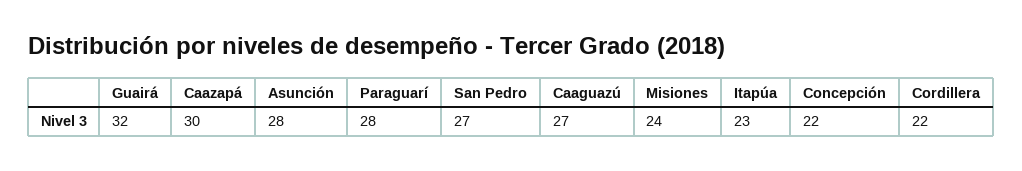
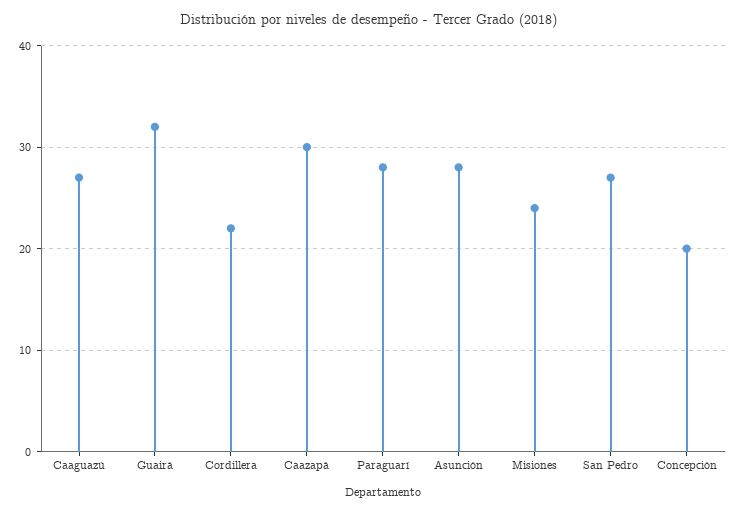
  {
    "Guairá": 32,
    "Caazapá": 30,
    "Asunción": 28,
    "Paraguarí": 28,
    "San Pedro": 27,
    "Caaguazú": 27,
    "Misiones": 24,
-   "Itapúa": 23,
-   "Concepción": 22,
+   "Concepción": 20,
    "Cordillera": 22
  }

